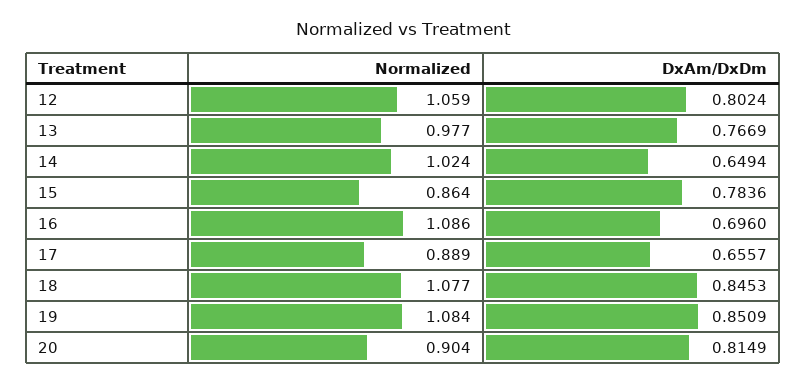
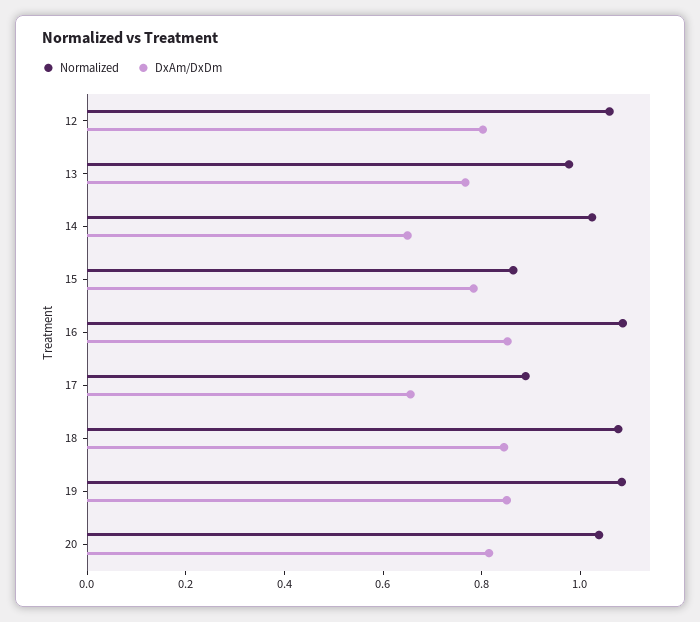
  {
    "Normalized": {
      "12": 1.059,
      "13": 0.977,
      "14": 1.024,
      "15": 0.864,
      "16": 1.086,
      "17": 0.889,
      "18": 1.077,
      "19": 1.084,
-     "20": 0.904
+     "20": 1.05
    },
    "DxAm/DxDm": {
      "12": 0.8024,
      "13": 0.7669,
      "14": 0.6494,
      "15": 0.7836,
-     "16": 0.696,
+     "16": 0.85,
      "17": 0.6557,
      "18": 0.8453,
      "19": 0.8509,
      "20": 0.8149
    }
  }

